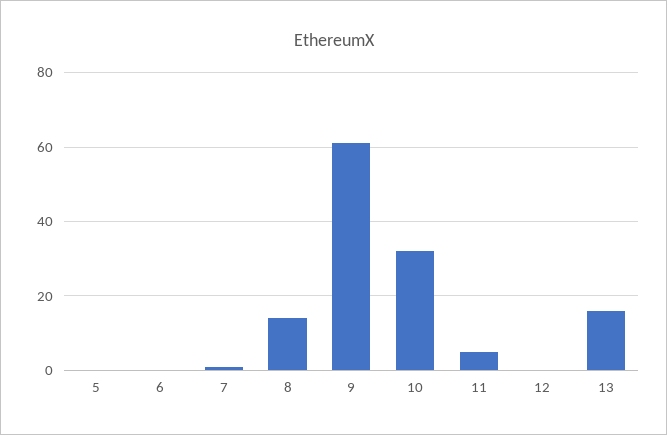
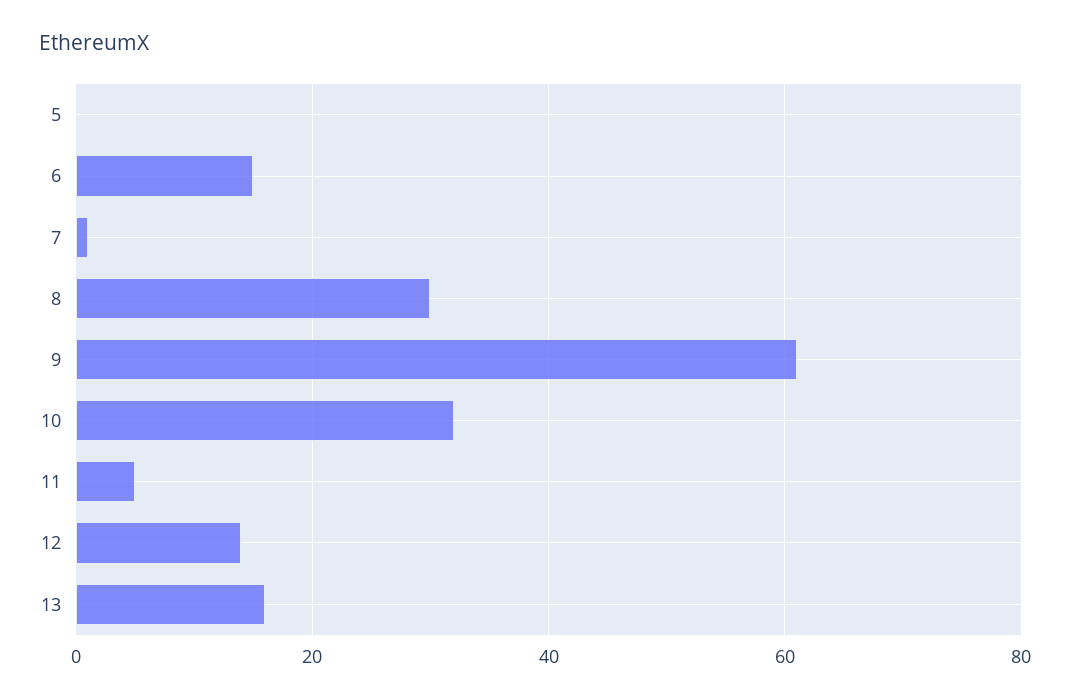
  {
    "5": 0,
-   "6": 0,
+   "6": 15,
    "7": 0,
-   "8": 15,
+   "8": 30,
    "9": 60,
    "10": 30,
    "11": 5,
-   "12": 0,
+   "12": 15,
    "13": 15
  }

